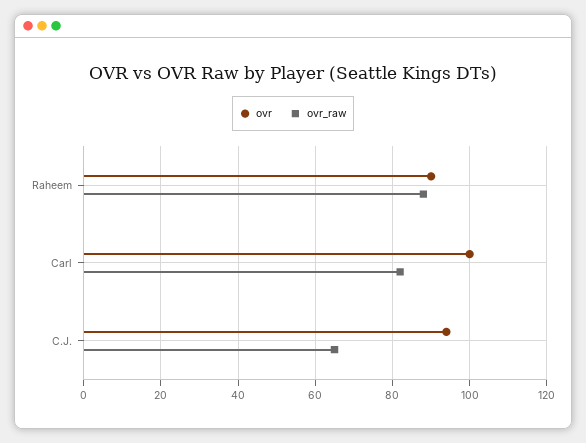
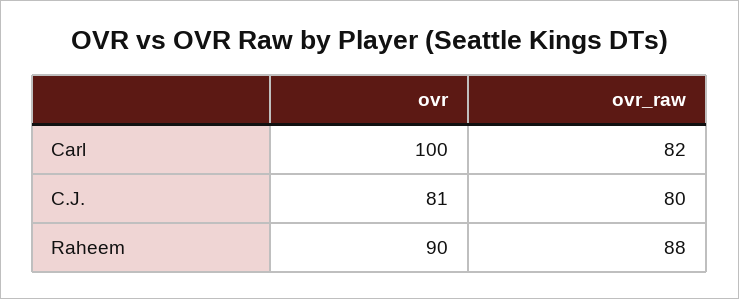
  {
    "ovr": {
      "Raheem": 90,
      "Carl": 100,
-     "C.J.": 95
+     "C.J.": 81
    },
    "ovr_raw": {
      "Raheem": 88,
      "Carl": 82,
-     "C.J.": 65
+     "C.J.": 80
    }
  }

